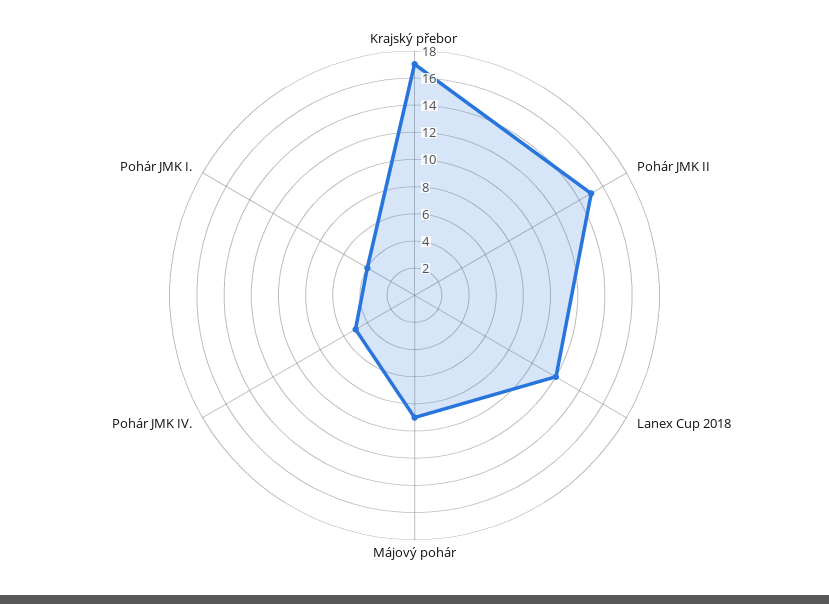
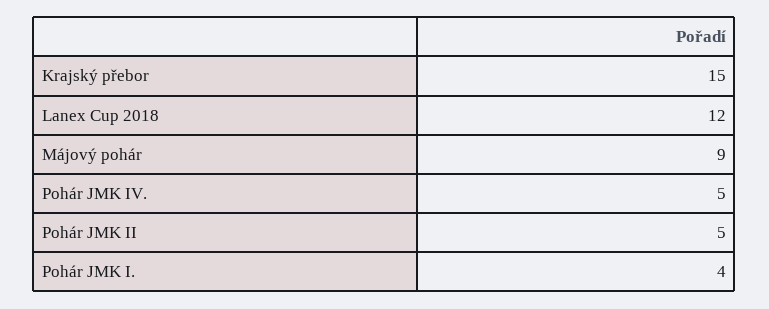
  {
-   "Krajský přebor": 17,
+   "Krajský přebor": 15,
-   "Pohár JMK II": 15,
+   "Pohár JMK II": 5,
    "Lanex Cup 2018": 12,
    "Májový pohár": 9,
    "Pohár JMK IV.": 5,
    "Pohár JMK I.": 4
  }

